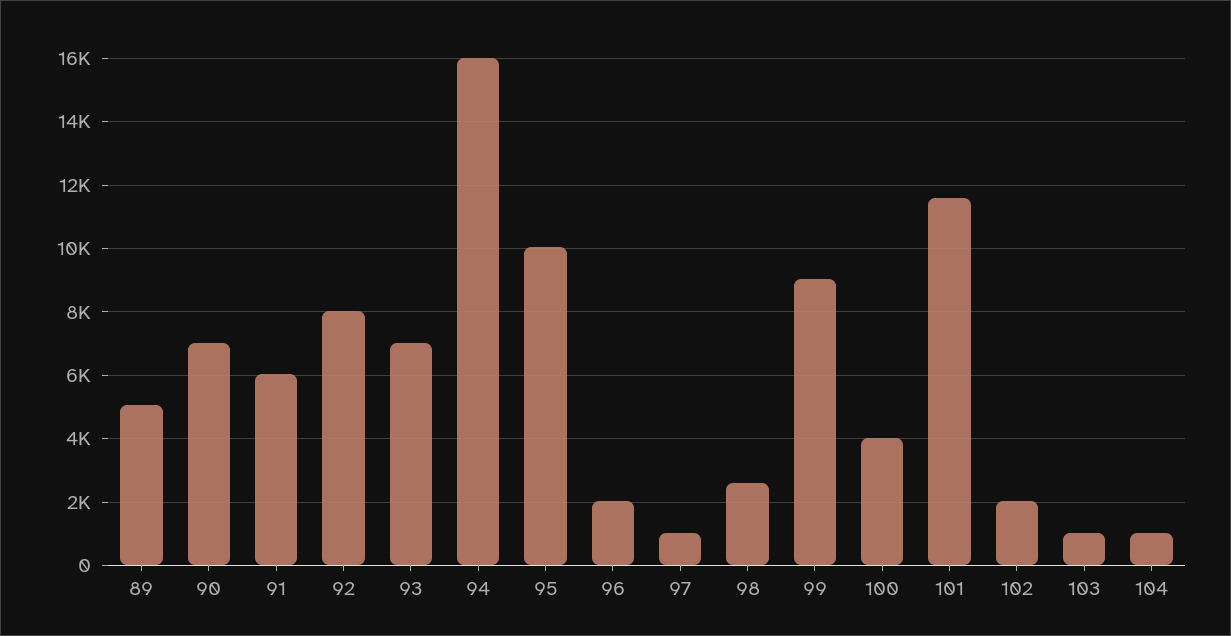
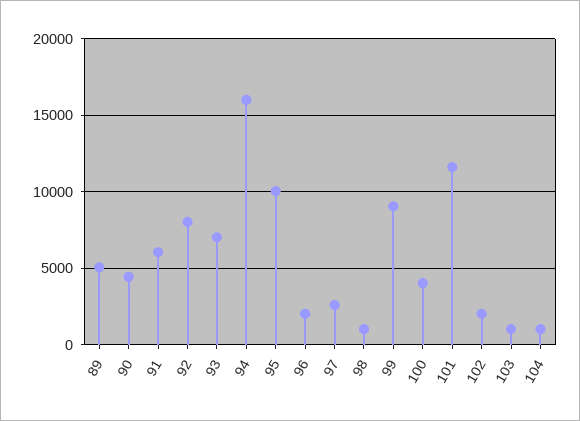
  {
    "89": 5000,
-   "90": 7000,
+   "90": 4500,
    "91": 6000,
    "92": 8000,
    "93": 7000,
    "94": 16000,
    "95": 10000,
    "96": 2000,
-   "97": 1000,
+   "97": 2500,
-   "98": 2600,
+   "98": 1000,
    "99": 9000,
    "100": 4000,
    "101": 11600,
    "102": 2000,
    "103": 1000,
    "104": 1000
  }

